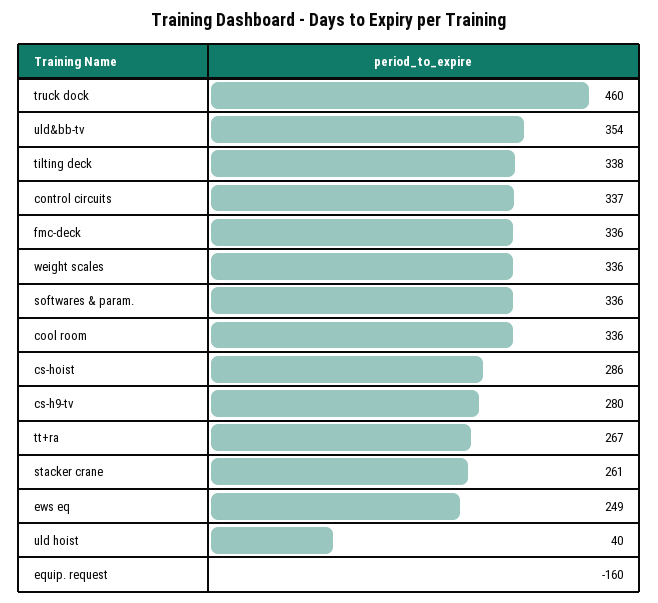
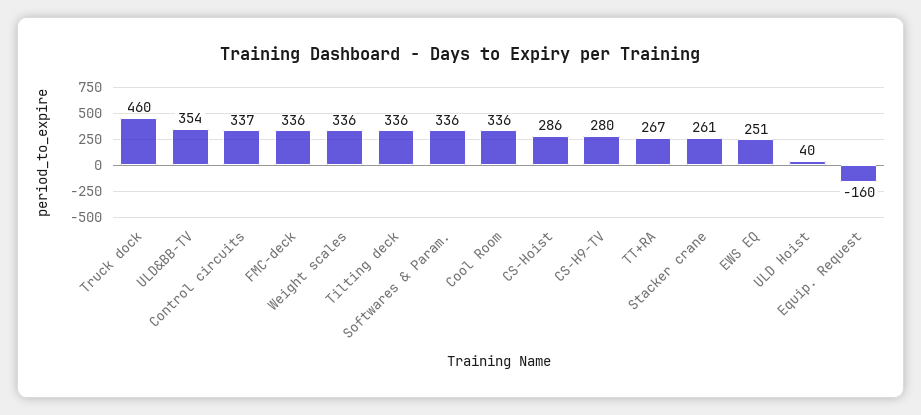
  {
    "truck dock": 460,
    "uld&bb-tv": 354,
-   "tilting deck": 338,
+   "tilting deck": 336,
    "control circuits": 337,
    "fmc-deck": 336,
    "weight scales": 336,
    "softwares & param.": 336,
    "cool room": 336,
    "cs-hoist": 286,
    "cs-h9-tv": 280,
    "tt+ra": 267,
    "stacker crane": 261,
-   "ews eq": 249,
+   "ews eq": 251,
    "uld hoist": 40,
    "equip. request": -160
  }

